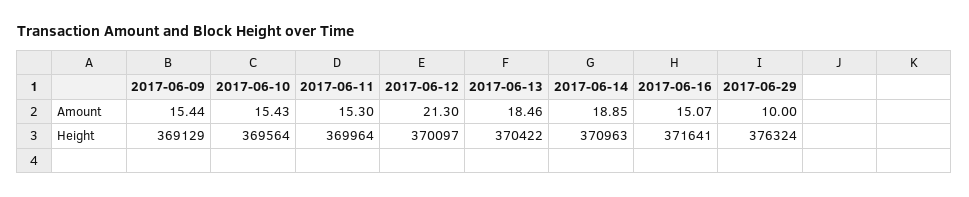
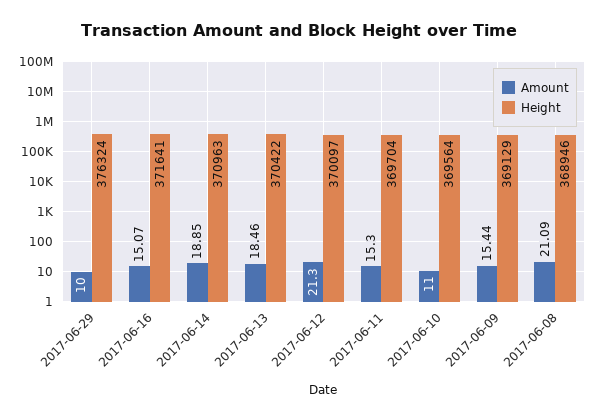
  {
    "Amount": {
      "2017-06-09": 15.44,
-     "2017-06-10": 15.43,
+     "2017-06-10": 11,
      "2017-06-11": 15.3,
      "2017-06-12": 21.3,
      "2017-06-13": 18.46,
      "2017-06-14": 18.85,
      "2017-06-16": 15.07,
-     "2017-06-29": 10
+     "2017-06-29": 10,
+     "2017-06-08": 21.09
    },
    "Height": {
      "2017-06-09": 369129,
      "2017-06-10": 369564,
-     "2017-06-11": 369964,
+     "2017-06-11": 369704,
      "2017-06-12": 370097,
      "2017-06-13": 370422,
      "2017-06-14": 370963,
      "2017-06-16": 371641,
-     "2017-06-29": 376324
+     "2017-06-29": 376324,
+     "2017-06-08": 368946
    }
  }

